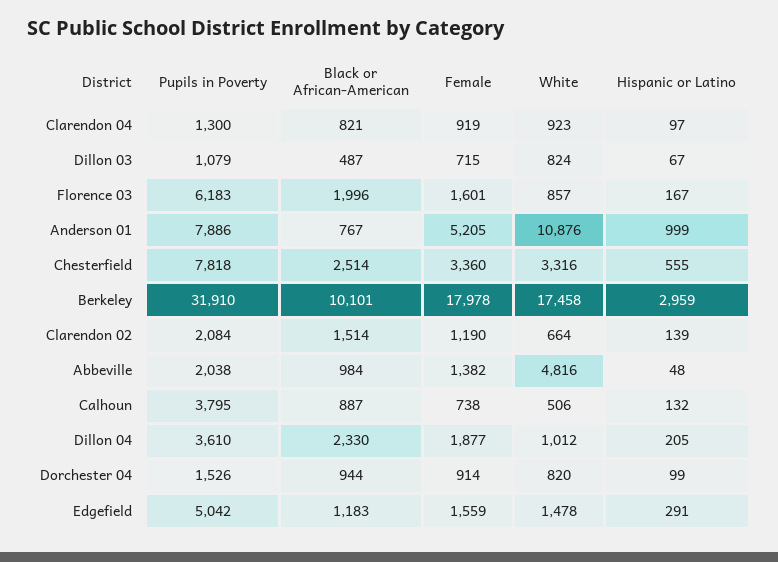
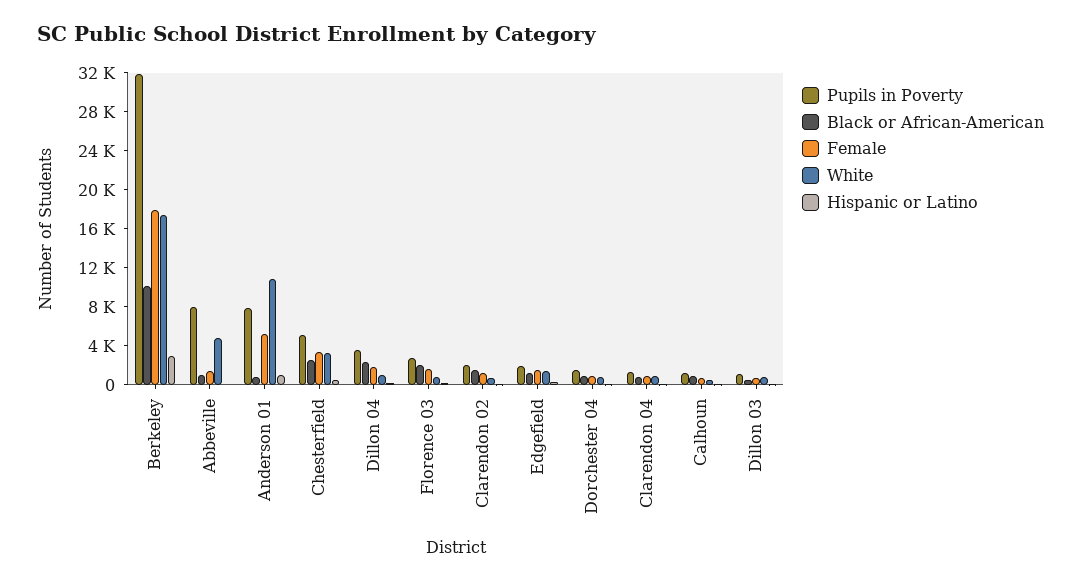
  {
    "Pupils in Poverty": {
      "Clarendon 04": 1300,
      "Dillon 03": 1079,
-     "Florence 03": 6183,
+     "Florence 03": 3000,
      "Anderson 01": 7886,
-     "Chesterfield": 7818,
+     "Chesterfield": 5000,
      "Berkeley": 31910,
      "Clarendon 02": 2084,
-     "Abbeville": 2038,
+     "Abbeville": 8000,
-     "Calhoun": 3795,
+     "Calhoun": 1000,
      "Dillon 04": 3610,
      "Dorchester 04": 1526,
-     "Edgefield": 5042
+     "Edgefield": 2000
    },
    "Black or African-American": {
      "Clarendon 04": 821,
      "Dillon 03": 487,
      "Florence 03": 1996,
      "Anderson 01": 767,
      "Chesterfield": 2514,
      "Berkeley": 10101,
      "Clarendon 02": 1514,
      "Abbeville": 984,
      "Calhoun": 887,
      "Dillon 04": 2330,
      "Dorchester 04": 944,
      "Edgefield": 1183
    },
    "Female": {
      "Clarendon 04": 919,
      "Dillon 03": 715,
      "Florence 03": 1601,
      "Anderson 01": 5205,
      "Chesterfield": 3360,
      "Berkeley": 17978,
      "Clarendon 02": 1190,
      "Abbeville": 1382,
      "Calhoun": 738,
      "Dillon 04": 1877,
      "Dorchester 04": 914,
      "Edgefield": 1559
    },
    "White": {
      "Clarendon 04": 923,
      "Dillon 03": 824,
      "Florence 03": 857,
      "Anderson 01": 10876,
      "Chesterfield": 3316,
      "Berkeley": 17458,
      "Clarendon 02": 664,
      "Abbeville": 4816,
      "Calhoun": 506,
      "Dillon 04": 1012,
      "Dorchester 04": 820,
      "Edgefield": 1478
    },
    "Hispanic or Latino": {
      "Clarendon 04": 97,
      "Dillon 03": 67,
      "Florence 03": 167,
      "Anderson 01": 999,
      "Chesterfield": 555,
      "Berkeley": 2959,
      "Clarendon 02": 139,
      "Abbeville": 48,
      "Calhoun": 132,
      "Dillon 04": 205,
      "Dorchester 04": 99,
      "Edgefield": 291
    }
  }

